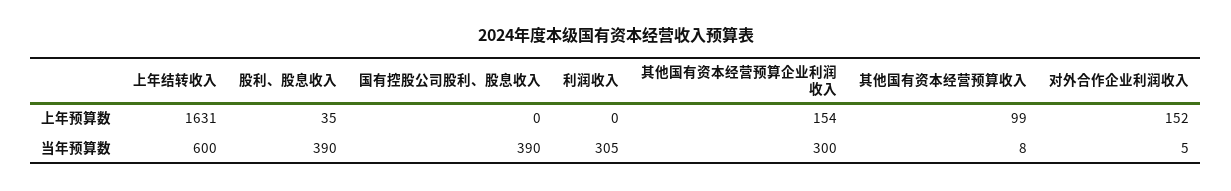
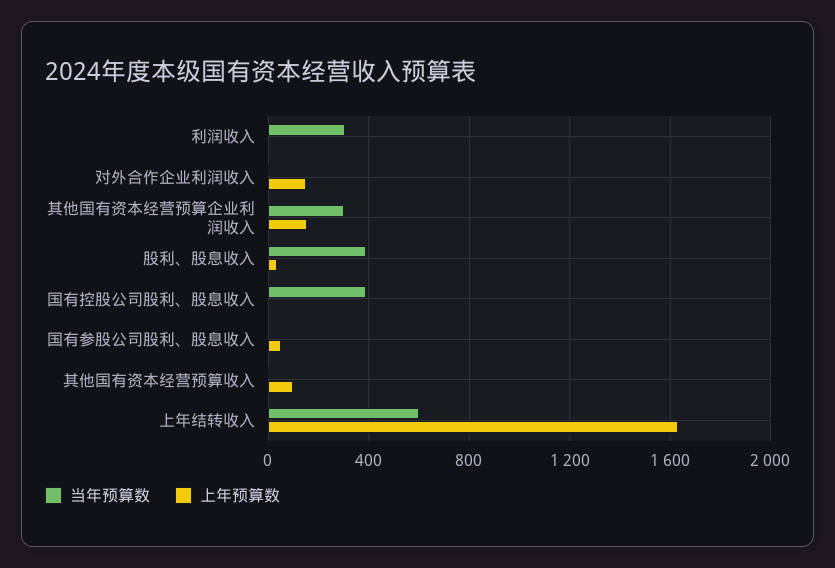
  {
    "上年预算数": {
      "上年结转收入": 1631,
      "股利、股息收入": 35,
      "国有控股公司股利、股息收入": 0,
      "利润收入": 0,
      "其他国有资本经营预算企业利润收入": 154,
      "其他国有资本经营预算收入": 99,
-     "对外合作企业利润收入": 152
+     "对外合作企业利润收入": 152,
+     "国有参股公司股利、股息收入": 50
    },
    "当年预算数": {
      "上年结转收入": 600,
      "股利、股息收入": 390,
      "国有控股公司股利、股息收入": 390,
      "利润收入": 305,
      "其他国有资本经营预算企业利润收入": 300,
      "其他国有资本经营预算收入": 8,
-     "对外合作企业利润收入": 5
+     "对外合作企业利润收入": 5,
+     "国有参股公司股利、股息收入": 0
    }
  }

